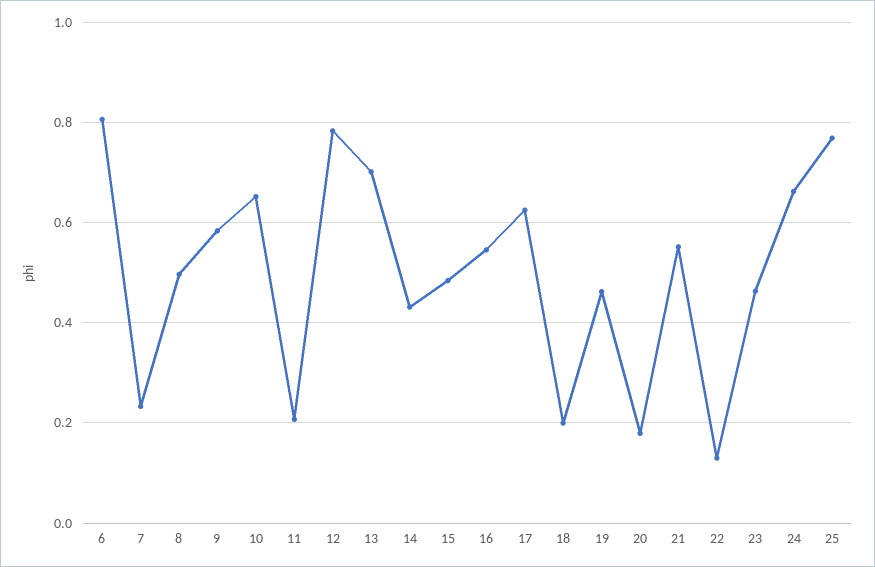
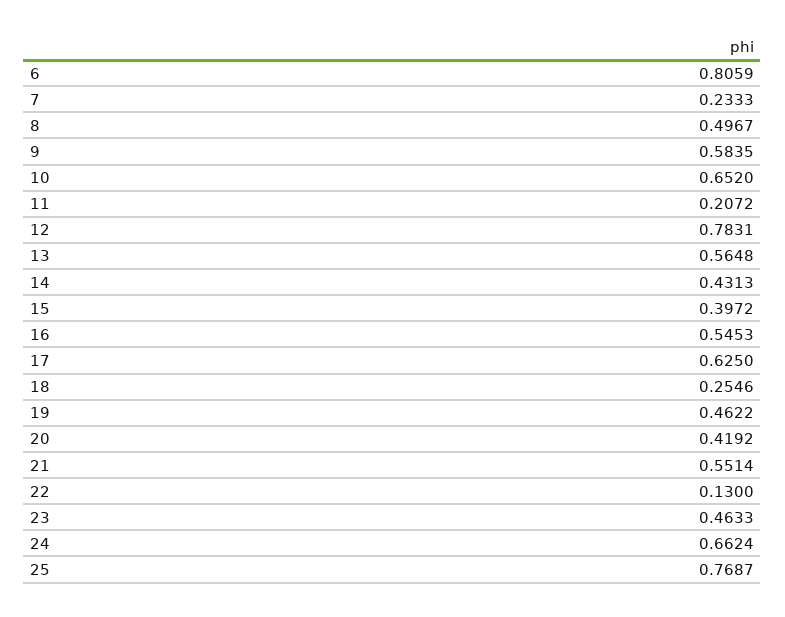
  {
    "6": 0.8059,
    "7": 0.2333,
    "8": 0.4967,
    "9": 0.5835,
    "10": 0.652,
    "11": 0.2072,
    "12": 0.7831,
-   "13": 0.7,
+   "13": 0.5648,
    "14": 0.4313,
-   "15": 0.48,
+   "15": 0.3972,
    "16": 0.5453,
    "17": 0.625,
-   "18": 0.2,
+   "18": 0.2546,
    "19": 0.4622,
-   "20": 0.18,
+   "20": 0.4192,
    "21": 0.5514,
    "22": 0.13,
    "23": 0.4633,
    "24": 0.6624,
    "25": 0.7687
  }

